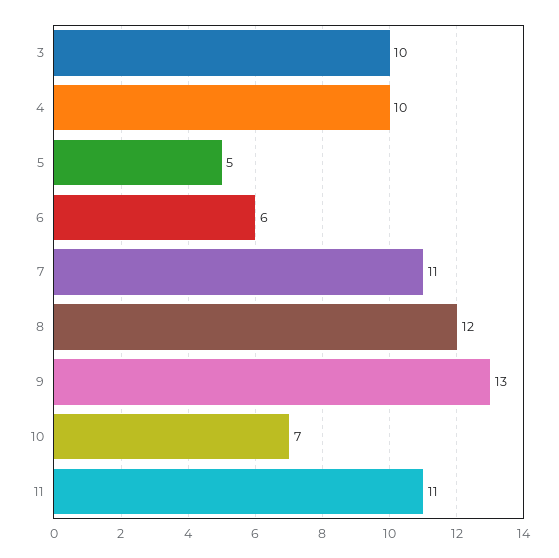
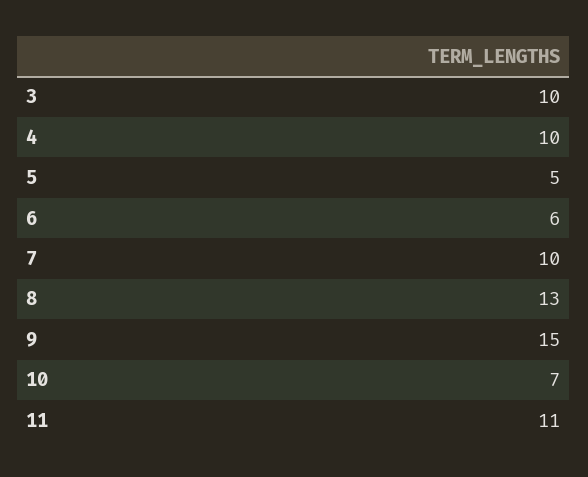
  {
    "3": 10,
    "4": 10,
    "5": 5,
    "6": 6,
-   "7": 11,
+   "7": 10,
-   "8": 12,
+   "8": 13,
-   "9": 13,
+   "9": 15,
    "10": 7,
    "11": 11
  }

